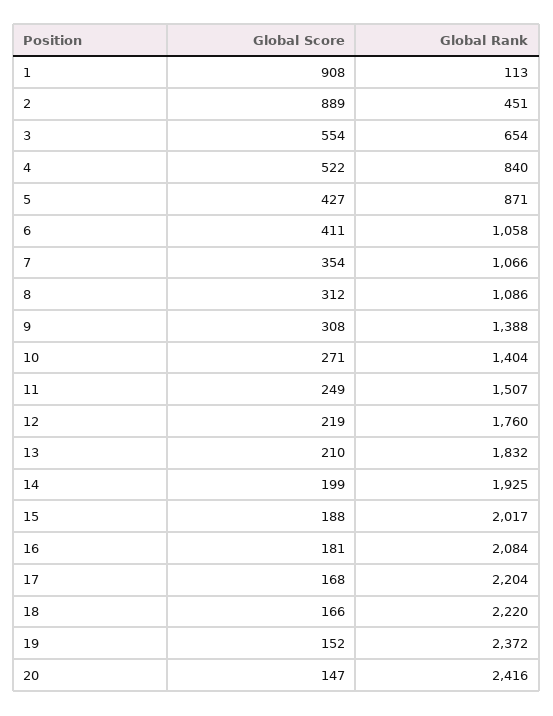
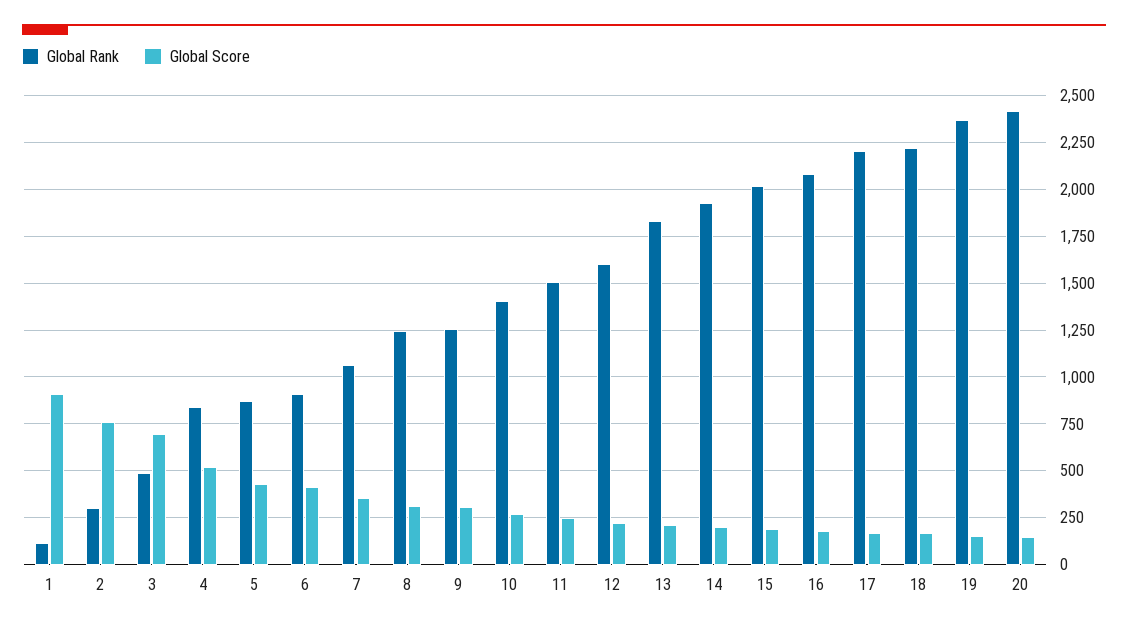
  {
    "Global Score": {
      "1": 908,
-     "2": 889,
+     "2": 750,
-     "3": 554,
+     "3": 700,
      "4": 522,
      "5": 427,
      "6": 411,
      "7": 354,
      "8": 312,
      "9": 308,
      "10": 271,
      "11": 249,
      "12": 219,
      "13": 210,
      "14": 199,
      "15": 188,
      "16": 181,
      "17": 168,
      "18": 166,
      "19": 152,
      "20": 147
    },
    "Global Rank": {
      "1": 113,
-     "2": 451,
+     "2": 300,
-     "3": 654,
+     "3": 500,
      "4": 840,
      "5": 871,
-     "6": 1058,
+     "6": 900,
      "7": 1066,
-     "8": 1086,
+     "8": 1250,
-     "9": 1388,
+     "9": 1250,
      "10": 1404,
      "11": 1507,
-     "12": 1760,
+     "12": 1600,
      "13": 1832,
      "14": 1925,
      "15": 2017,
      "16": 2084,
      "17": 2204,
      "18": 2220,
      "19": 2372,
      "20": 2416
    }
  }

